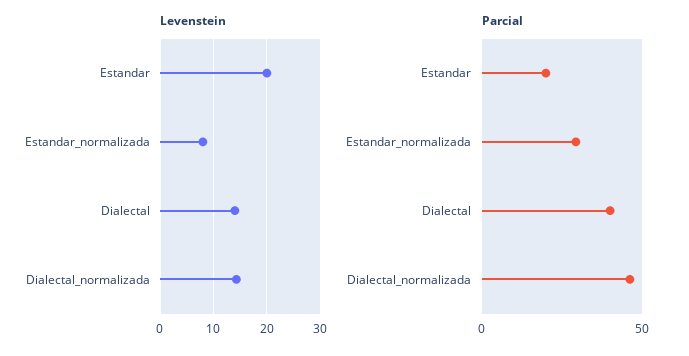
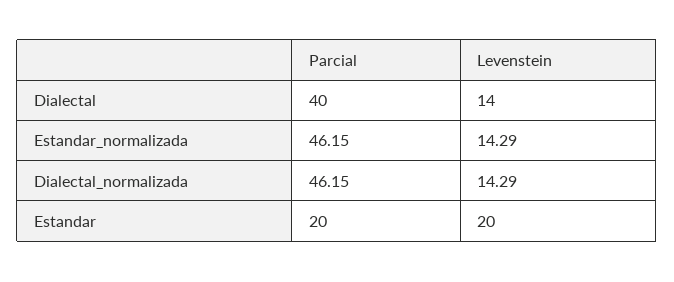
  {
    "Levenstein": {
      "Estandar": 20,
-     "Estandar_normalizada": 8,
+     "Estandar_normalizada": 14.29,
      "Dialectal": 14,
      "Dialectal_normalizada": 14.29
    },
    "Parcial": {
      "Estandar": 20,
-     "Estandar_normalizada": 30,
+     "Estandar_normalizada": 46.15,
      "Dialectal": 40,
      "Dialectal_normalizada": 46.15
    }
  }

